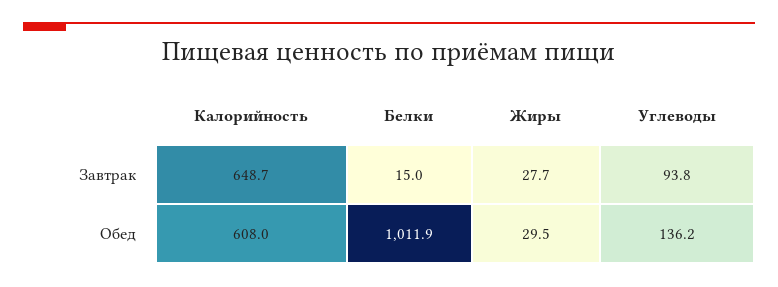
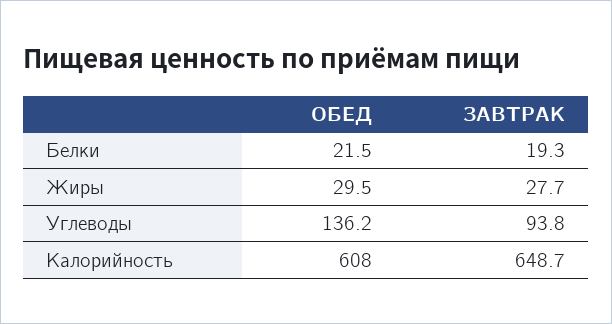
  {
    "Калорийность": {
      "Завтрак": 648.7,
      "Обед": 608
    },
    "Белки": {
-     "Завтрак": 15,
+     "Завтрак": 19.3,
-     "Обед": 1011.9
+     "Обед": 21.5
    },
    "Жиры": {
      "Завтрак": 27.7,
      "Обед": 29.5
    },
    "Углеводы": {
      "Завтрак": 93.8,
      "Обед": 136.2
    }
  }

